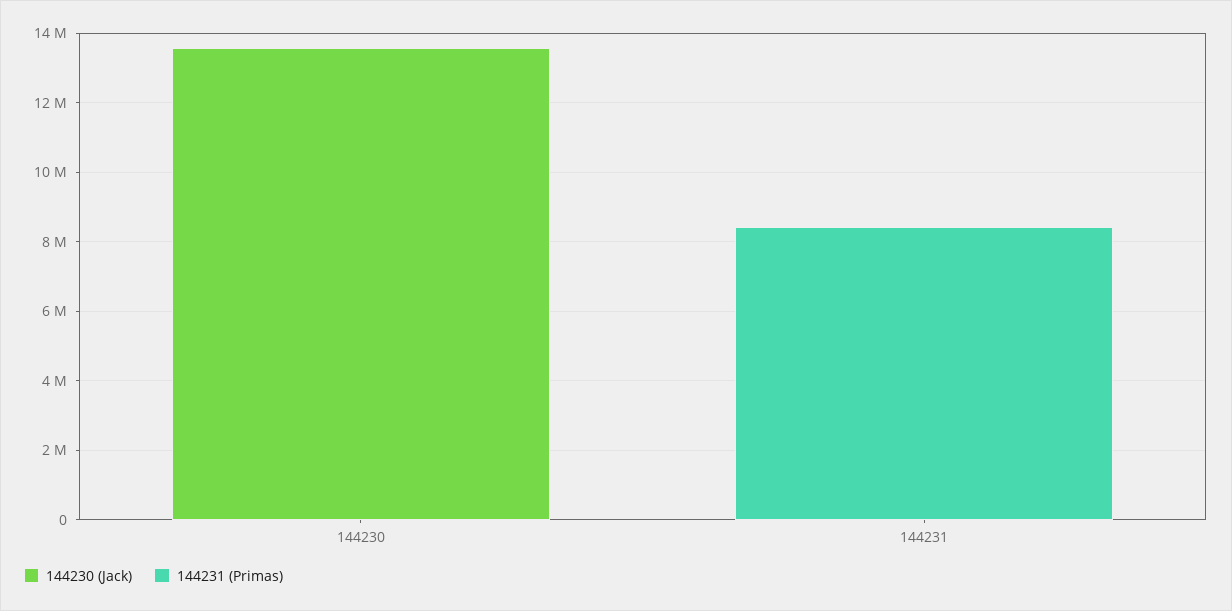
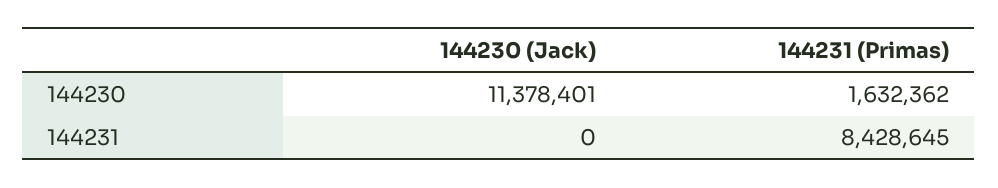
  {
    "144230 (Jack)": {
-     "144230": 13500000,
+     "144230": 11378401,
      "144231": 0
    },
    "144231 (Primas)": {
-     "144230": 0,
+     "144230": 1632362,
      "144231": 8428645
    }
  }

